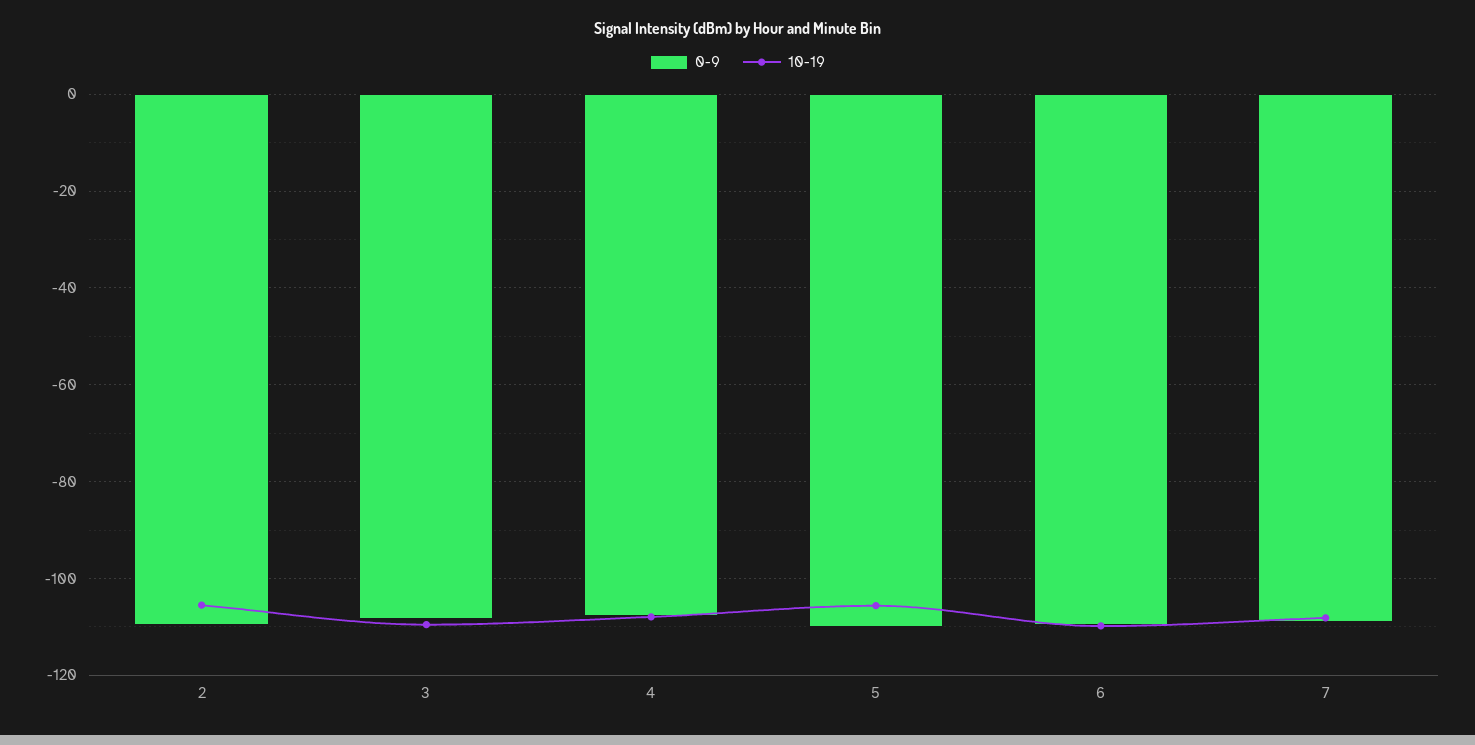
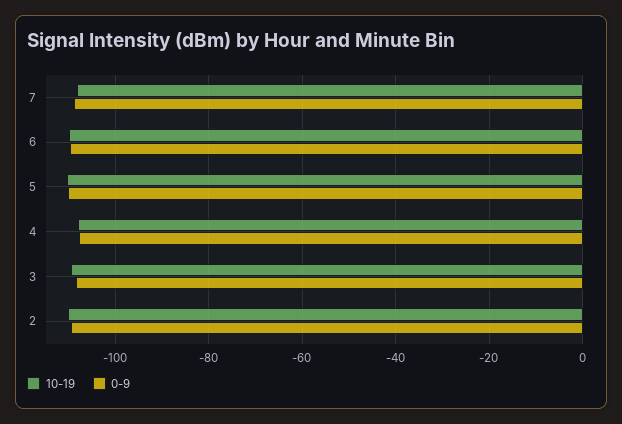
  {
    "0-9": {
      "2": -110,
      "3": -108,
      "4": -108,
      "5": -110,
      "6": -110,
      "7": -108
    },
    "10-19": {
-     "2": -106,
+     "2": -110,
      "3": -110,
      "4": -108,
-     "5": -106,
+     "5": -110,
      "6": -110,
      "7": -108
    }
  }

